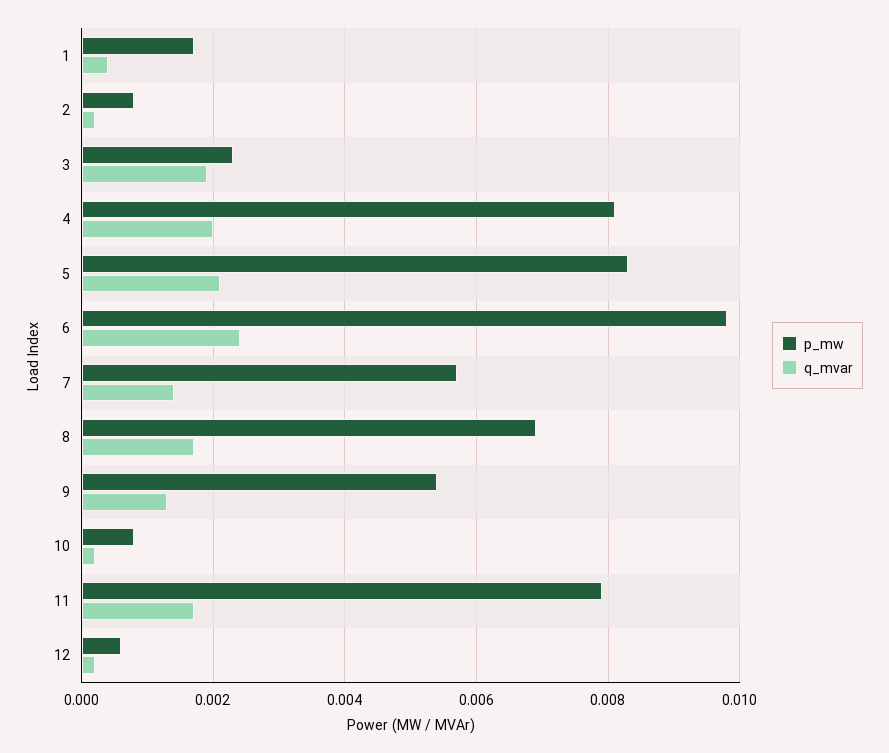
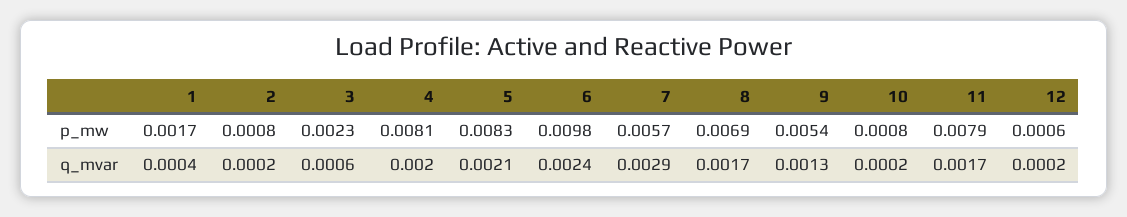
  {
    "p_mw": {
      "1": 0.0017,
      "2": 0.0008,
      "3": 0.0023,
      "4": 0.0081,
      "5": 0.0083,
      "6": 0.0098,
      "7": 0.0057,
      "8": 0.0069,
      "9": 0.0054,
      "10": 0.0008,
      "11": 0.0079,
      "12": 0.0006
    },
    "q_mvar": {
      "1": 0.0004,
      "2": 0.0002,
-     "3": 0.002,
+     "3": 0.0006,
      "4": 0.002,
      "5": 0.0021,
      "6": 0.0024,
-     "7": 0.0015,
+     "7": 0.0029,
      "8": 0.0017,
      "9": 0.0013,
      "10": 0.0002,
      "11": 0.0017,
      "12": 0.0002
    }
  }

